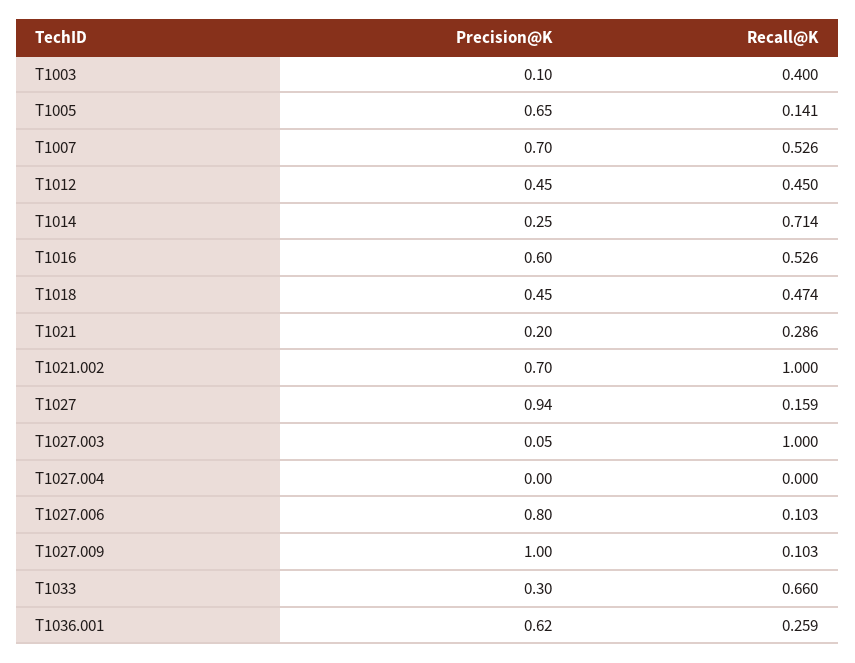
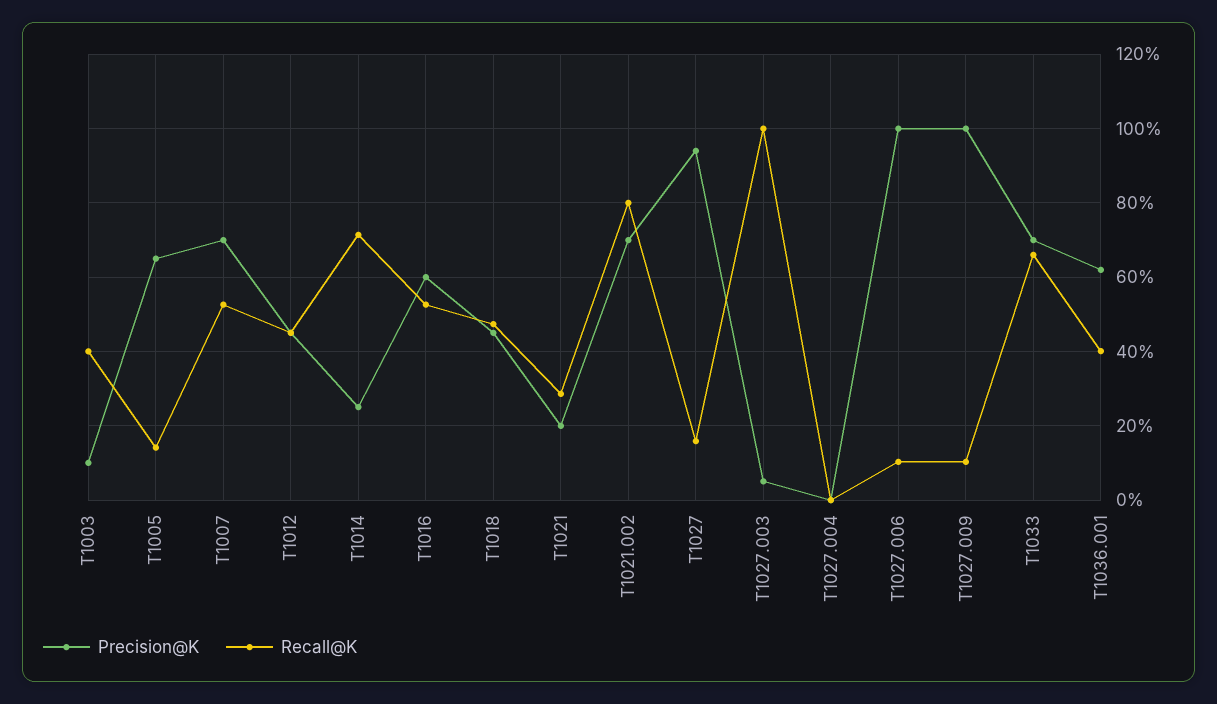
  {
    "Precision@K": {
      "T1003": 0.1,
      "T1005": 0.65,
      "T1007": 0.7,
      "T1012": 0.45,
      "T1014": 0.25,
      "T1016": 0.6,
      "T1018": 0.45,
      "T1021": 0.2,
      "T1021.002": 0.7,
      "T1027": 0.94,
      "T1027.003": 0.05,
      "T1027.004": 0,
-     "T1027.006": 0.8,
+     "T1027.006": 1,
      "T1027.009": 1,
-     "T1033": 0.3,
+     "T1033": 0.7,
      "T1036.001": 0.62
    },
    "Recall@K": {
      "T1003": 0.4,
      "T1005": 0.141,
      "T1007": 0.526,
      "T1012": 0.45,
      "T1014": 0.714,
      "T1016": 0.526,
      "T1018": 0.474,
      "T1021": 0.286,
-     "T1021.002": 1,
+     "T1021.002": 0.8,
      "T1027": 0.159,
      "T1027.003": 1,
      "T1027.004": 0,
      "T1027.006": 0.103,
      "T1027.009": 0.103,
      "T1033": 0.66,
-     "T1036.001": 0.259
+     "T1036.001": 0.4
    }
  }

